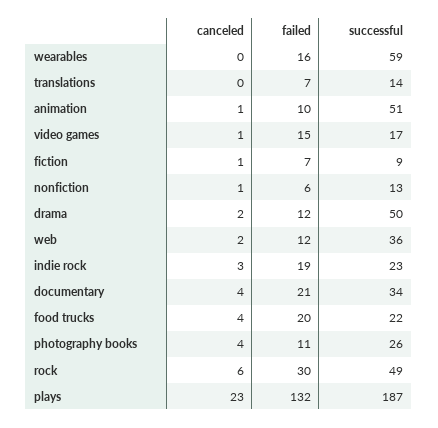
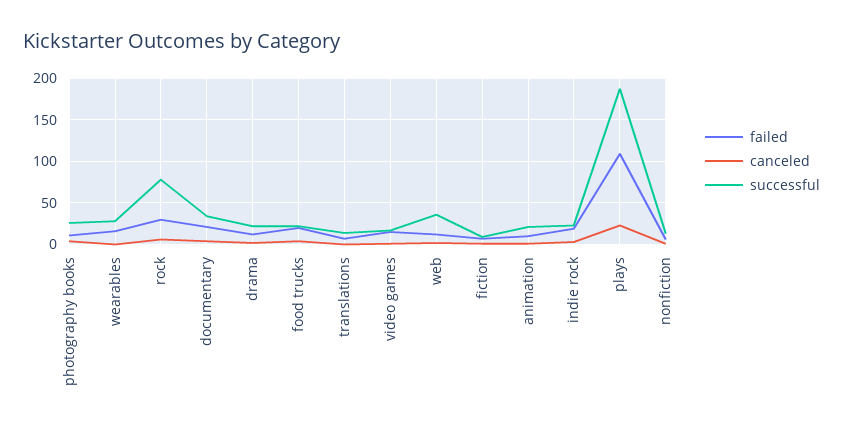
  {
    "canceled": {
      "wearables": 0,
      "translations": 0,
      "animation": 1,
      "video games": 1,
      "fiction": 1,
      "nonfiction": 1,
      "drama": 2,
      "web": 2,
      "indie rock": 3,
      "documentary": 4,
      "food trucks": 4,
      "photography books": 4,
      "rock": 6,
      "plays": 23
    },
    "failed": {
      "wearables": 16,
      "translations": 7,
      "animation": 10,
      "video games": 15,
      "fiction": 7,
      "nonfiction": 6,
      "drama": 12,
      "web": 12,
      "indie rock": 19,
      "documentary": 21,
      "food trucks": 20,
      "photography books": 11,
      "rock": 30,
-     "plays": 132
+     "plays": 110
    },
    "successful": {
-     "wearables": 59,
+     "wearables": 30,
      "translations": 14,
-     "animation": 51,
+     "animation": 20,
      "video games": 17,
      "fiction": 9,
      "nonfiction": 13,
-     "drama": 50,
+     "drama": 20,
      "web": 36,
      "indie rock": 23,
      "documentary": 34,
      "food trucks": 22,
      "photography books": 26,
-     "rock": 49,
+     "rock": 80,
      "plays": 187
    }
  }

